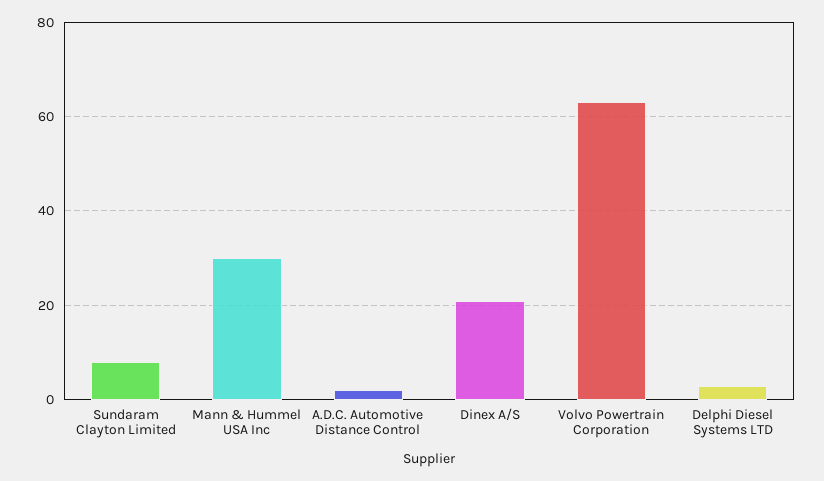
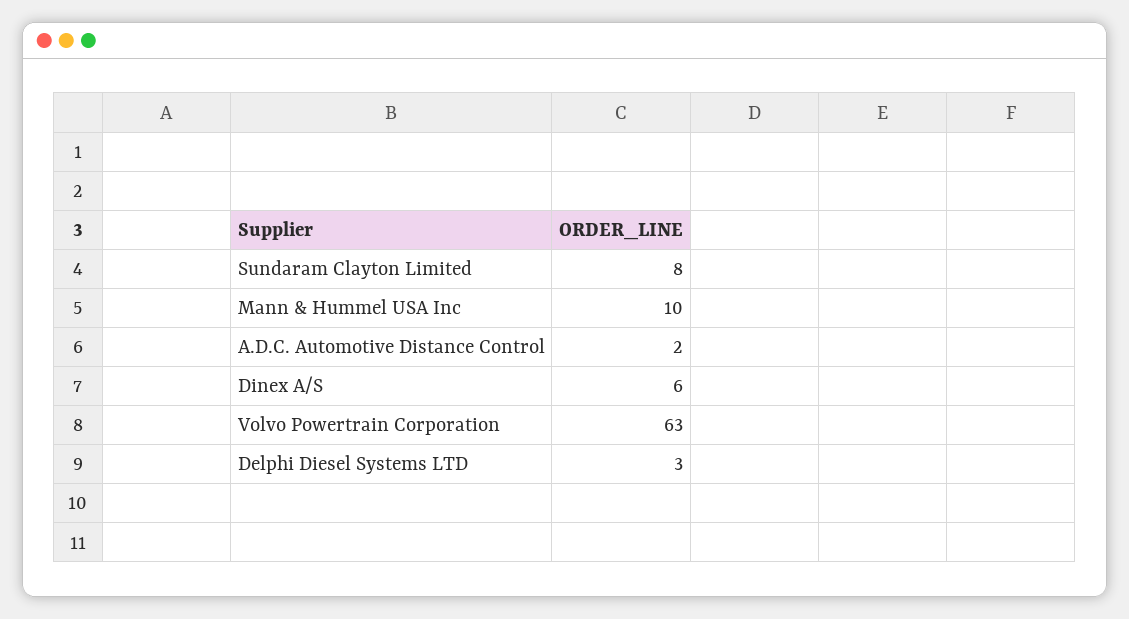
  {
    "Sundaram Clayton Limited": 8,
-   "Mann & Hummel USA Inc": 30,
+   "Mann & Hummel USA Inc": 10,
    "A.D.C. Automotive Distance Control": 2,
-   "Dinex A/S": 20,
+   "Dinex A/S": 6,
    "Volvo Powertrain Corporation": 63,
    "Delphi Diesel Systems LTD": 3
  }

